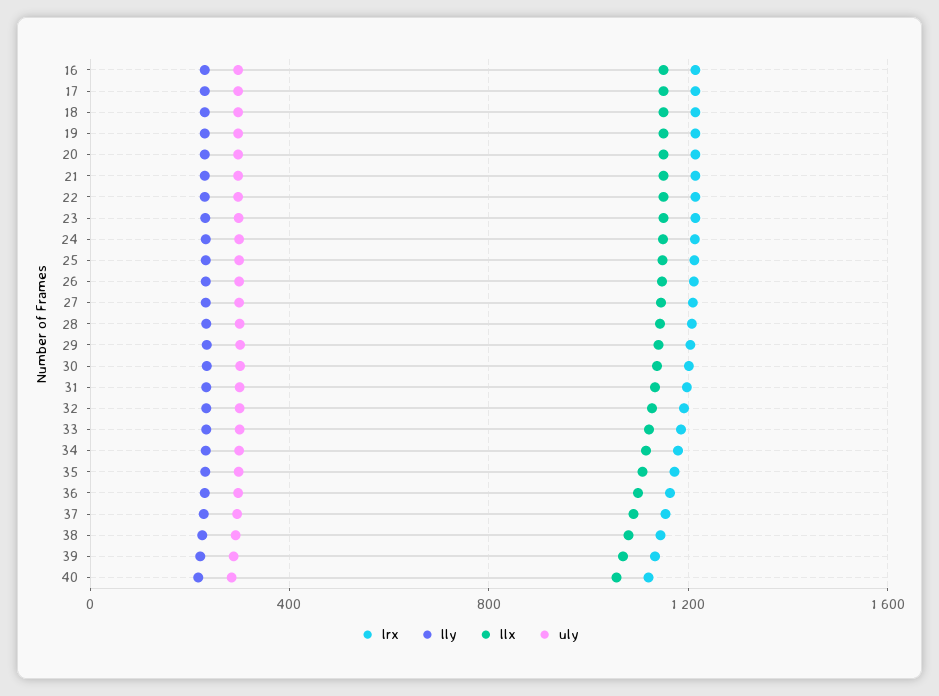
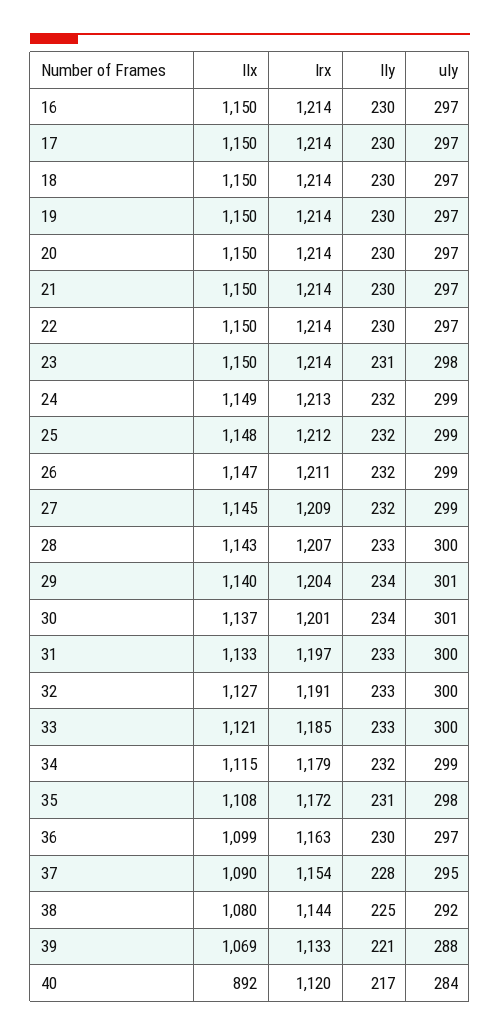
  {
    "lrx": {
      "16": 1214,
      "17": 1214,
      "18": 1214,
      "19": 1214,
      "20": 1214,
      "21": 1214,
      "22": 1214,
      "23": 1214,
      "24": 1213,
      "25": 1212,
      "26": 1211,
      "27": 1209,
      "28": 1207,
      "29": 1204,
      "30": 1201,
      "31": 1197,
      "32": 1191,
      "33": 1185,
      "34": 1179,
      "35": 1172,
      "36": 1163,
      "37": 1154,
      "38": 1144,
      "39": 1133,
      "40": 1120
    },
    "lly": {
      "16": 230,
      "17": 230,
      "18": 230,
      "19": 230,
      "20": 230,
      "21": 230,
      "22": 230,
      "23": 231,
      "24": 232,
      "25": 232,
      "26": 232,
      "27": 232,
      "28": 233,
      "29": 234,
      "30": 234,
      "31": 233,
      "32": 233,
      "33": 233,
      "34": 232,
      "35": 231,
      "36": 230,
      "37": 228,
      "38": 225,
      "39": 221,
      "40": 217
    },
    "llx": {
      "16": 1150,
      "17": 1150,
      "18": 1150,
      "19": 1150,
      "20": 1150,
      "21": 1150,
      "22": 1150,
      "23": 1150,
      "24": 1149,
      "25": 1148,
      "26": 1147,
      "27": 1145,
      "28": 1143,
      "29": 1140,
      "30": 1137,
      "31": 1133,
      "32": 1127,
      "33": 1121,
      "34": 1115,
      "35": 1108,
      "36": 1099,
      "37": 1090,
      "38": 1080,
      "39": 1069,
-     "40": 1050
+     "40": 892
    },
    "uly": {
      "16": 297,
      "17": 297,
      "18": 297,
      "19": 297,
      "20": 297,
      "21": 297,
      "22": 297,
      "23": 298,
      "24": 299,
      "25": 299,
      "26": 299,
      "27": 299,
      "28": 300,
      "29": 301,
      "30": 301,
      "31": 300,
      "32": 300,
      "33": 300,
      "34": 299,
      "35": 298,
      "36": 297,
      "37": 295,
      "38": 292,
      "39": 288,
      "40": 284
    }
  }

